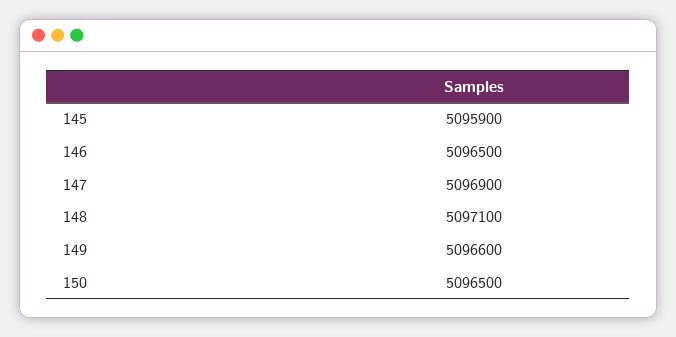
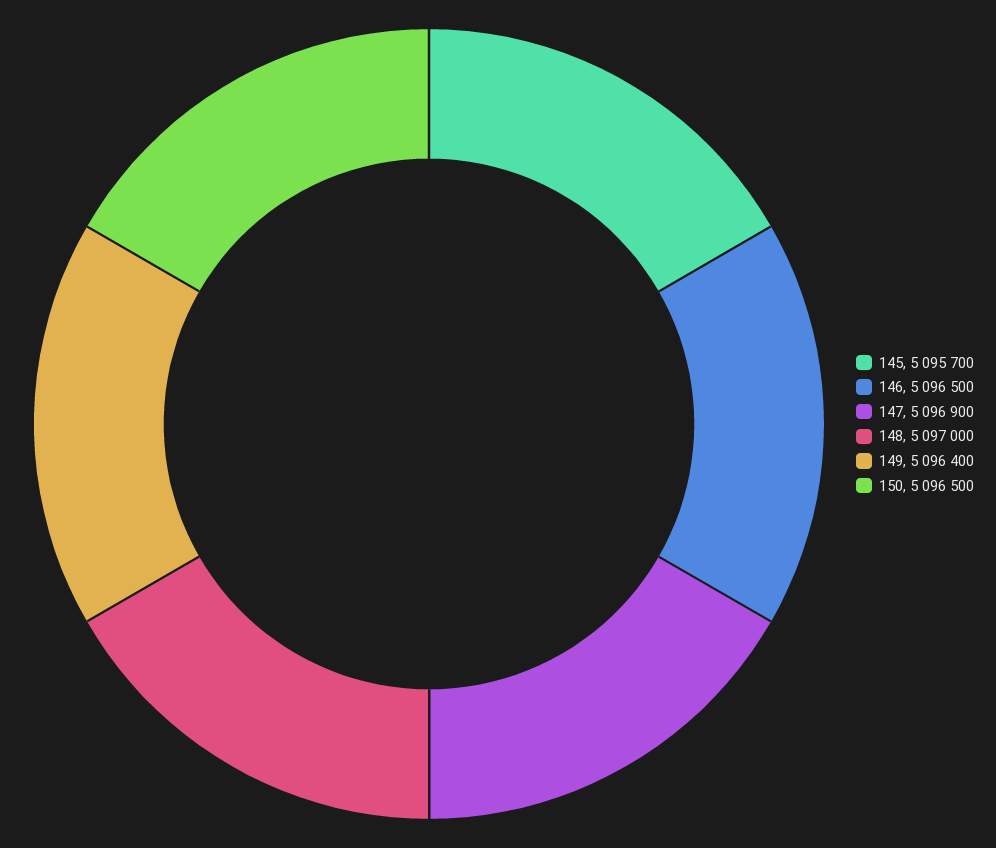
  {
-   "145": 5095900,
+   "145": 5095700,
    "146": 5096500,
    "147": 5096900,
-   "148": 5097100,
+   "148": 5097000,
-   "149": 5096600,
+   "149": 5096400,
    "150": 5096500
  }

